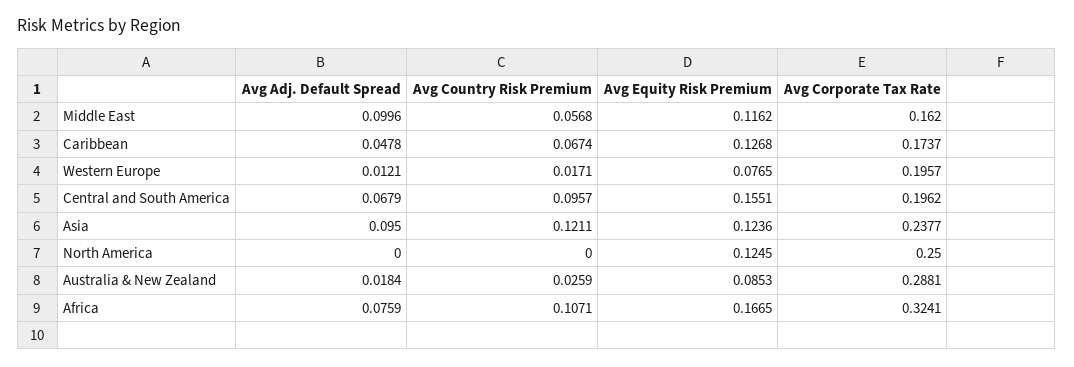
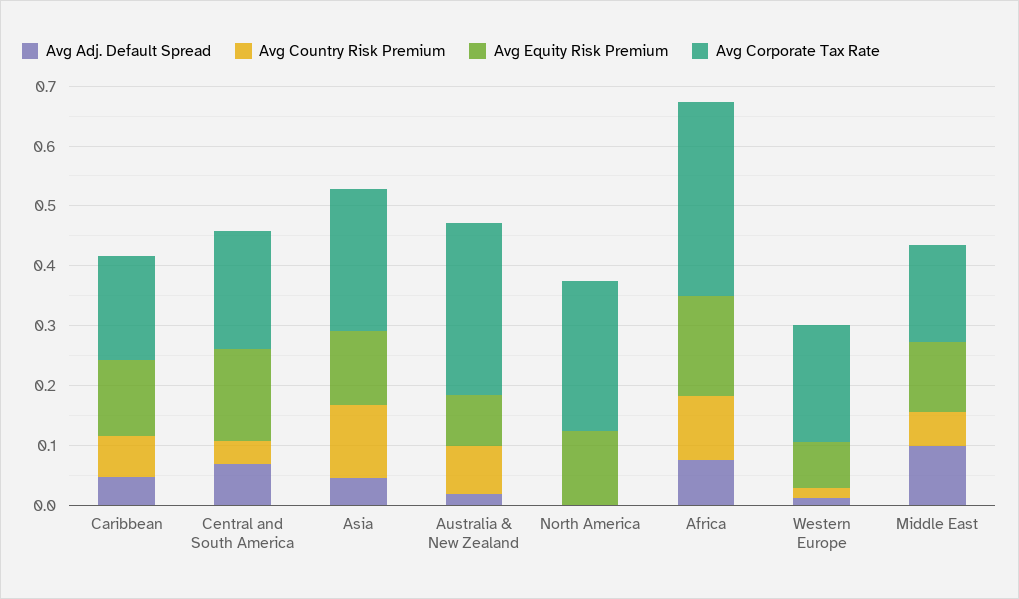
  {
    "Avg Adj. Default Spread": {
      "Middle East": 0.0996,
      "Caribbean": 0.0478,
      "Western Europe": 0.0121,
      "Central and South America": 0.0679,
-     "Asia": 0.095,
+     "Asia": 0.04,
      "North America": 0,
      "Australia & New Zealand": 0.0184,
      "Africa": 0.0759
    },
    "Avg Country Risk Premium": {
      "Middle East": 0.0568,
      "Caribbean": 0.0674,
      "Western Europe": 0.0171,
-     "Central and South America": 0.0957,
+     "Central and South America": 0.04,
      "Asia": 0.1211,
      "North America": 0,
-     "Australia & New Zealand": 0.0259,
+     "Australia & New Zealand": 0.08,
      "Africa": 0.1071
    },
    "Avg Equity Risk Premium": {
      "Middle East": 0.1162,
      "Caribbean": 0.1268,
      "Western Europe": 0.0765,
      "Central and South America": 0.1551,
      "Asia": 0.1236,
      "North America": 0.1245,
      "Australia & New Zealand": 0.0853,
      "Africa": 0.1665
    },
    "Avg Corporate Tax Rate": {
      "Middle East": 0.162,
      "Caribbean": 0.1737,
      "Western Europe": 0.1957,
      "Central and South America": 0.1962,
      "Asia": 0.2377,
      "North America": 0.25,
      "Australia & New Zealand": 0.2881,
      "Africa": 0.3241
    }
  }

